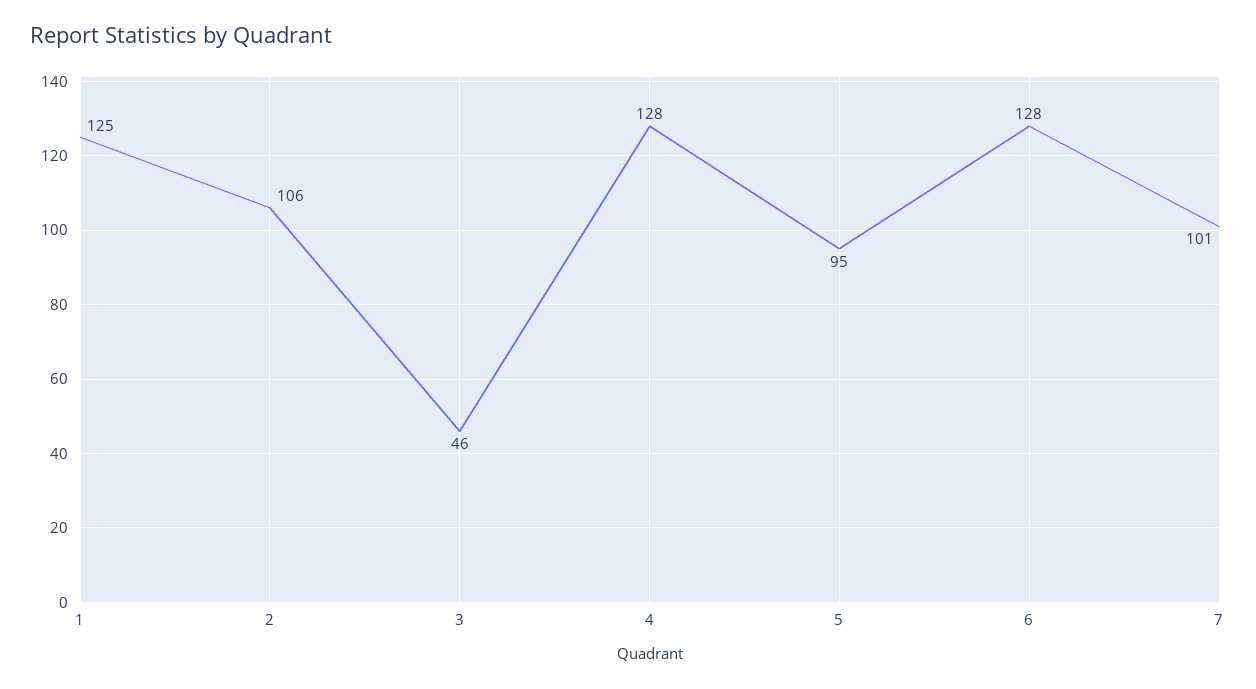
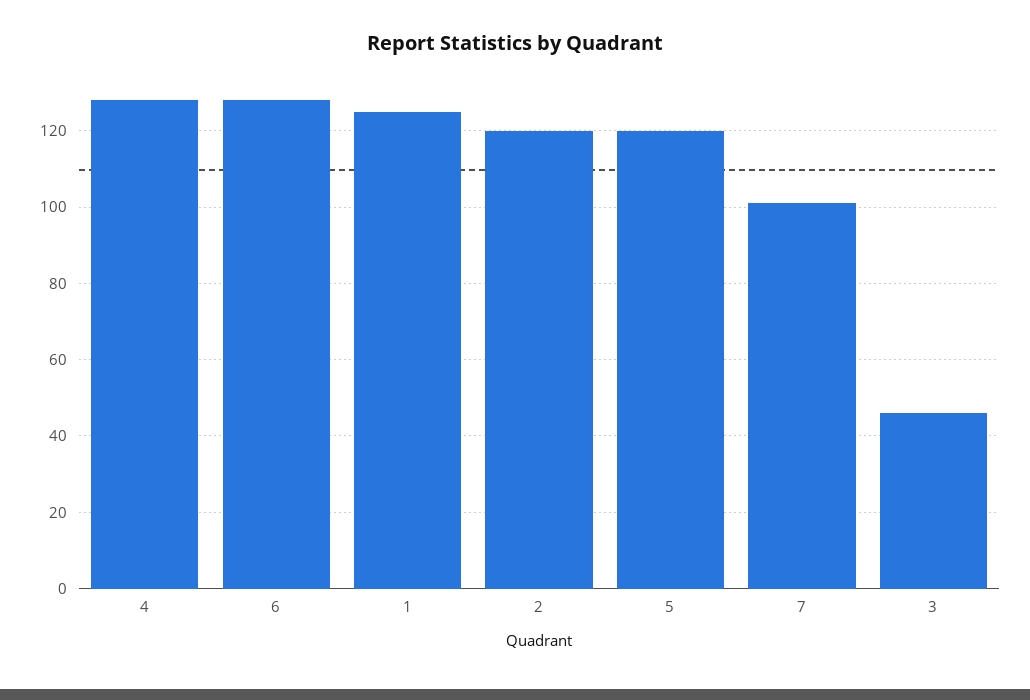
  {
    "1": 125,
-   "2": 106,
+   "2": 120,
    "3": 46,
    "4": 128,
-   "5": 95,
+   "5": 120,
    "6": 128,
    "7": 101
  }

